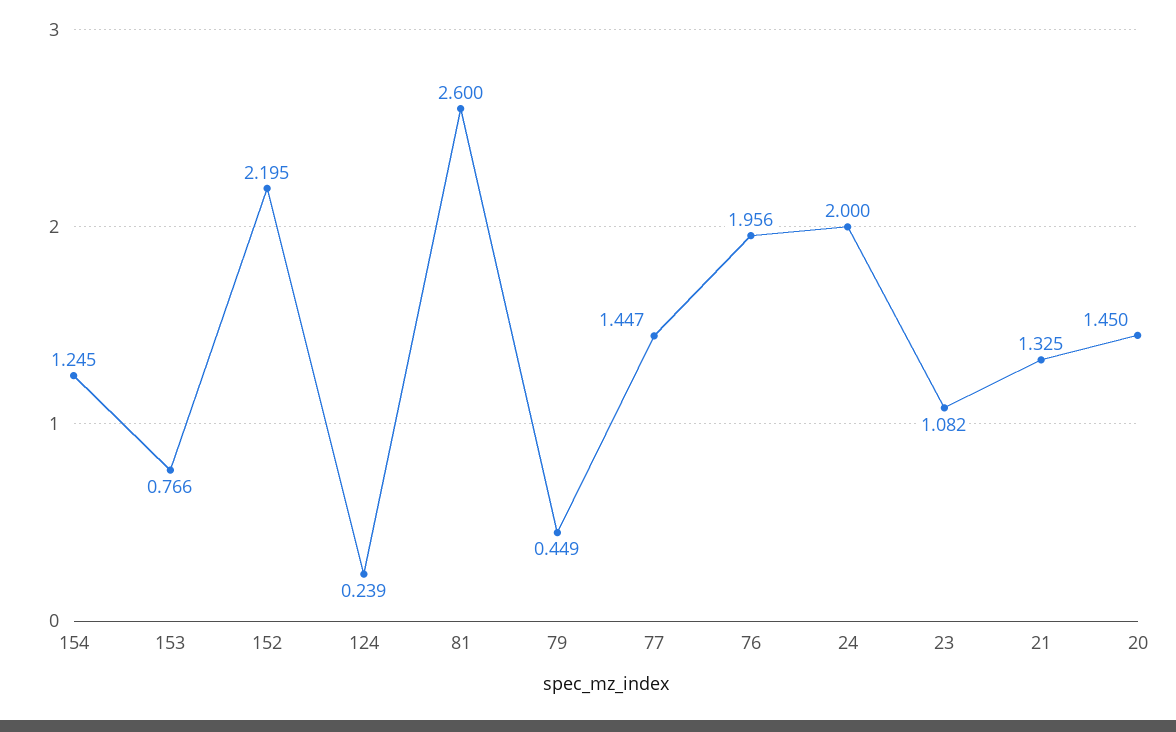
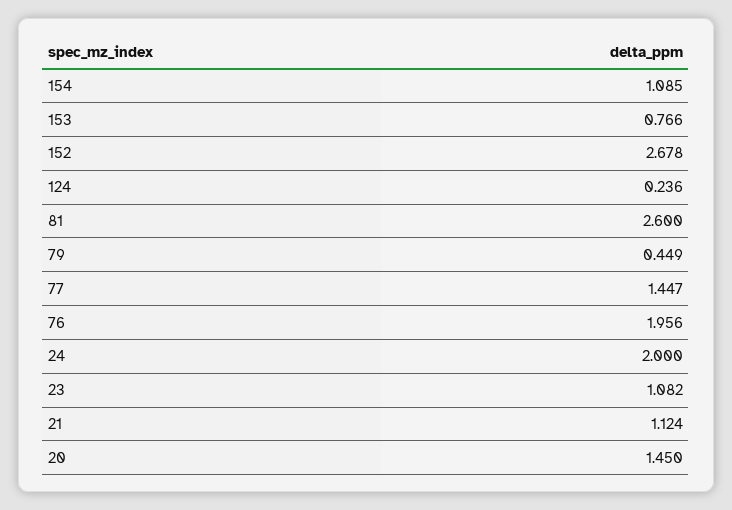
  {
-   "154": 1.245,
+   "154": 1.085,
    "153": 0.766,
-   "152": 2.195,
+   "152": 2.678,
-   "124": 0.239,
+   "124": 0.236,
    "81": 2.6,
    "79": 0.449,
    "77": 1.447,
    "76": 1.956,
    "24": 2,
    "23": 1.082,
-   "21": 1.325,
+   "21": 1.124,
    "20": 1.45
  }

